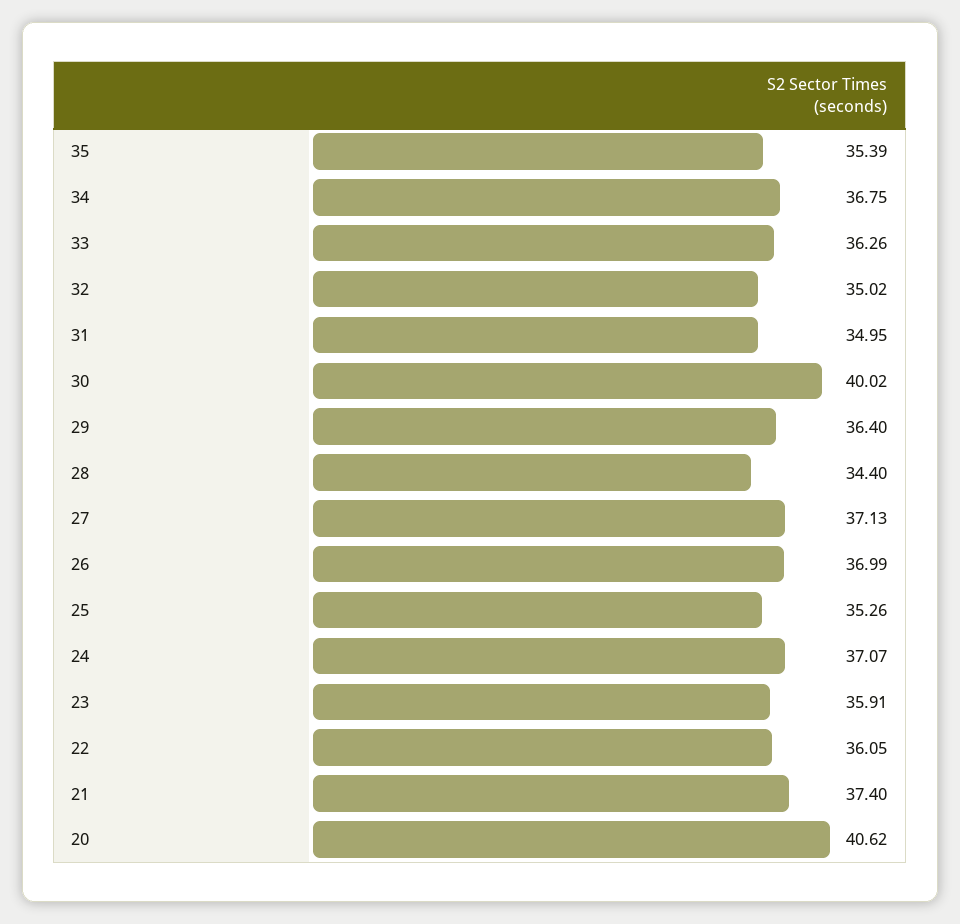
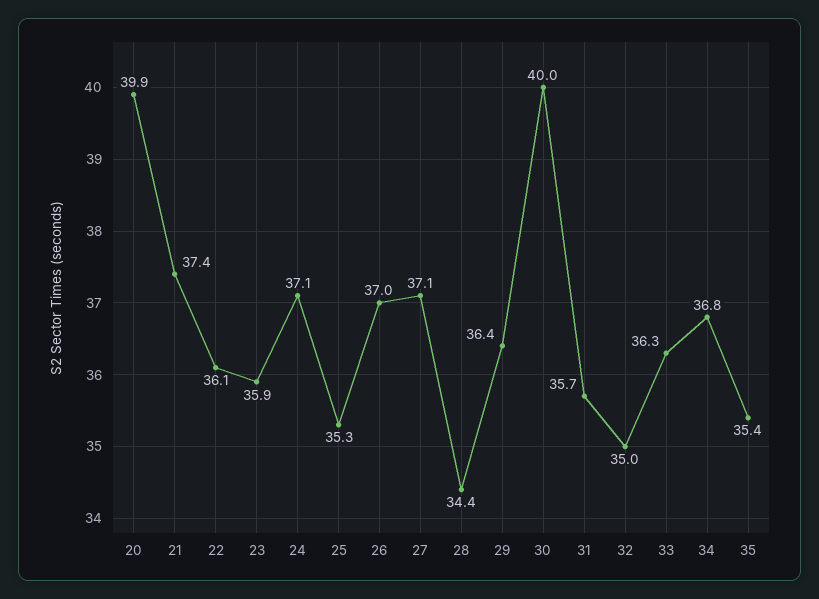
  {
    "35": 35.39,
    "34": 36.75,
    "33": 36.26,
    "32": 35.02,
-   "31": 34.95,
+   "31": 35.7,
    "30": 40.02,
    "29": 36.4,
    "28": 34.4,
    "27": 37.13,
    "26": 36.99,
    "25": 35.26,
    "24": 37.07,
    "23": 35.91,
    "22": 36.05,
    "21": 37.4,
-   "20": 40.62
+   "20": 39.9
  }

